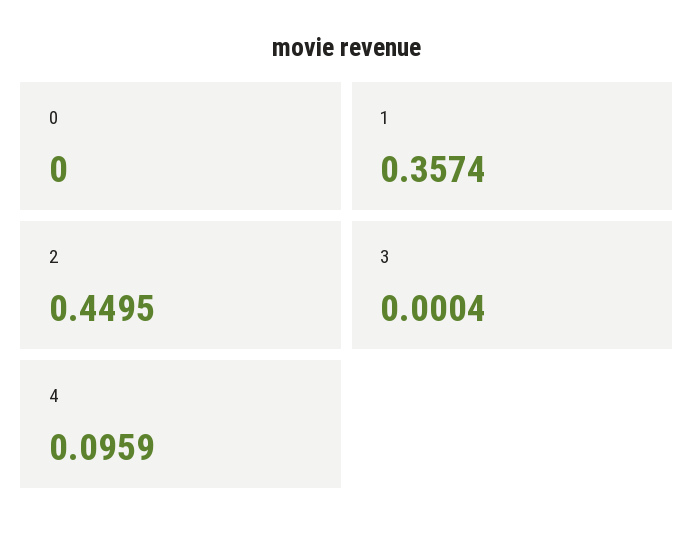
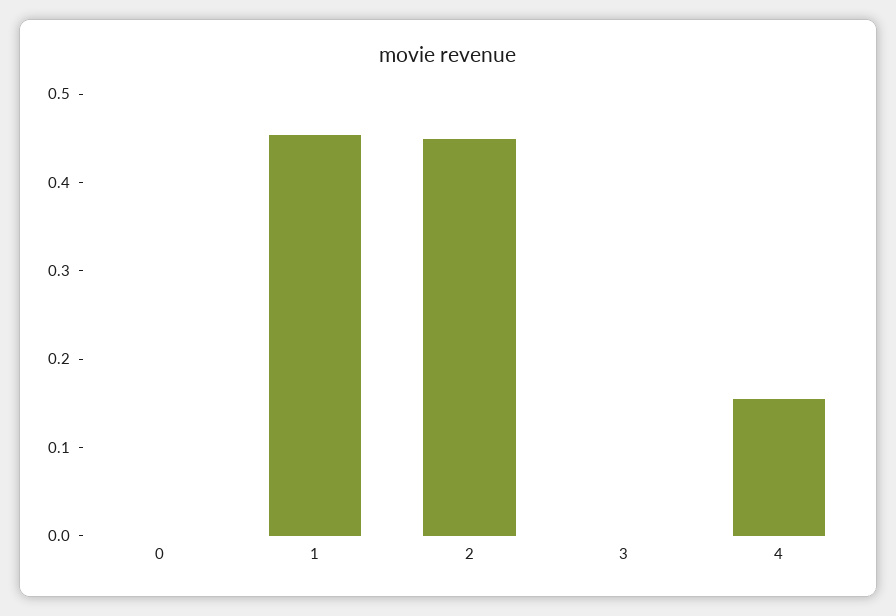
  {
    "0": 0,
-   "1": 0.3574,
+   "1": 0.46,
    "2": 0.4495,
    "3": 0.0004,
-   "4": 0.0959
+   "4": 0.16
  }

